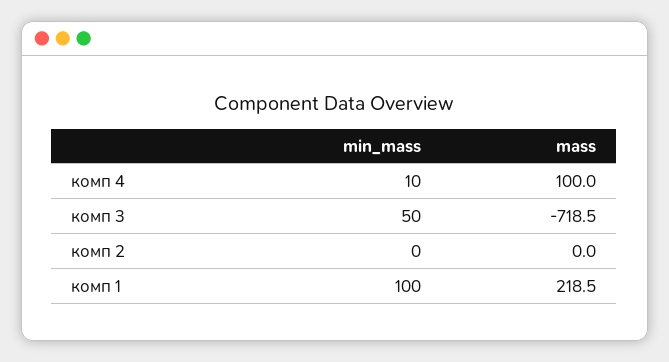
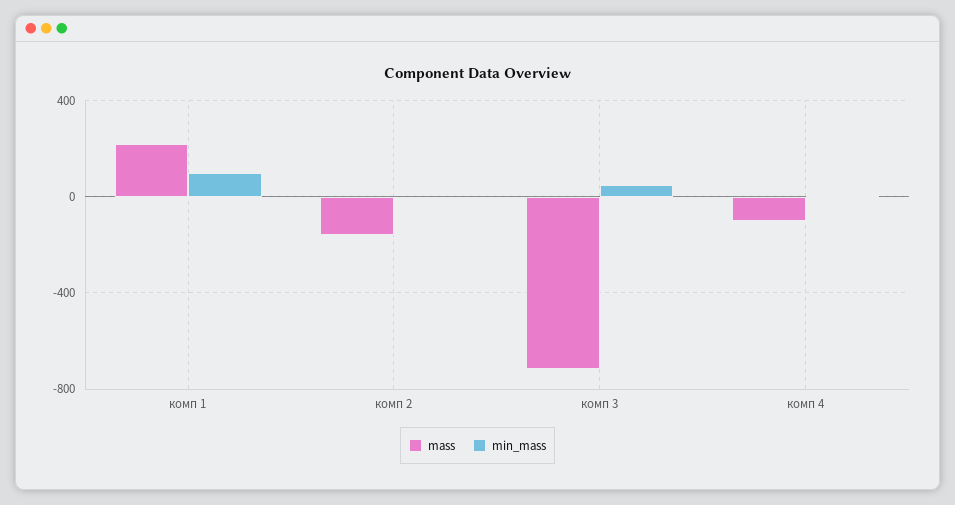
  {
    "min_mass": {
      "комп 4": 10,
      "комп 3": 50,
      "комп 2": 0,
      "комп 1": 100
    },
    "mass": {
-     "комп 4": 100,
+     "комп 4": -100,
      "комп 3": -718.5,
-     "комп 2": 0,
+     "комп 2": -150,
      "комп 1": 218.5
    }
  }

